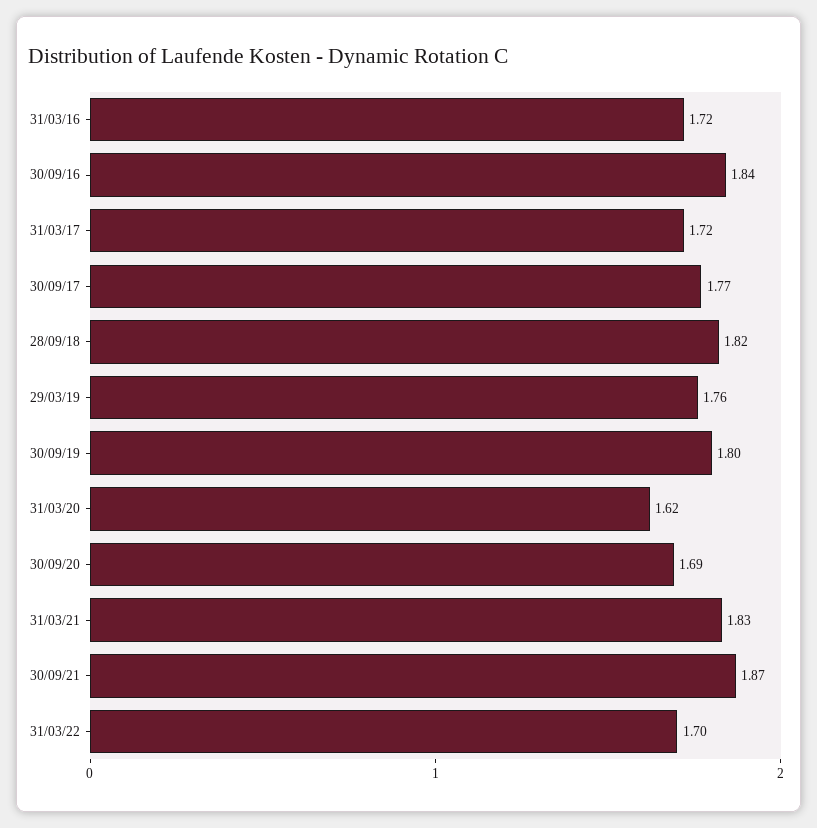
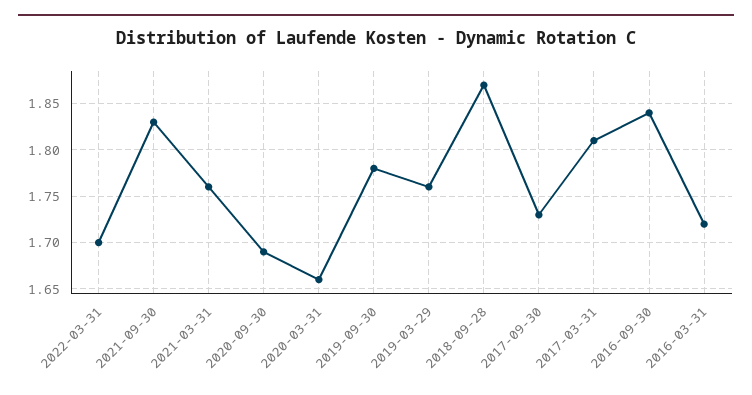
  {
    "31/03/16": 1.72,
    "30/09/16": 1.84,
-   "31/03/17": 1.72,
+   "31/03/17": 1.81,
-   "30/09/17": 1.77,
+   "30/09/17": 1.73,
-   "28/09/18": 1.82,
+   "28/09/18": 1.87,
    "29/03/19": 1.76,
-   "30/09/19": 1.8,
+   "30/09/19": 1.78,
-   "31/03/20": 1.62,
+   "31/03/20": 1.66,
    "30/09/20": 1.69,
-   "31/03/21": 1.83,
+   "31/03/21": 1.76,
-   "30/09/21": 1.87,
+   "30/09/21": 1.83,
    "31/03/22": 1.7
  }

